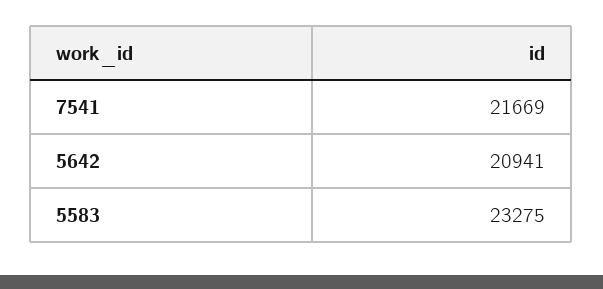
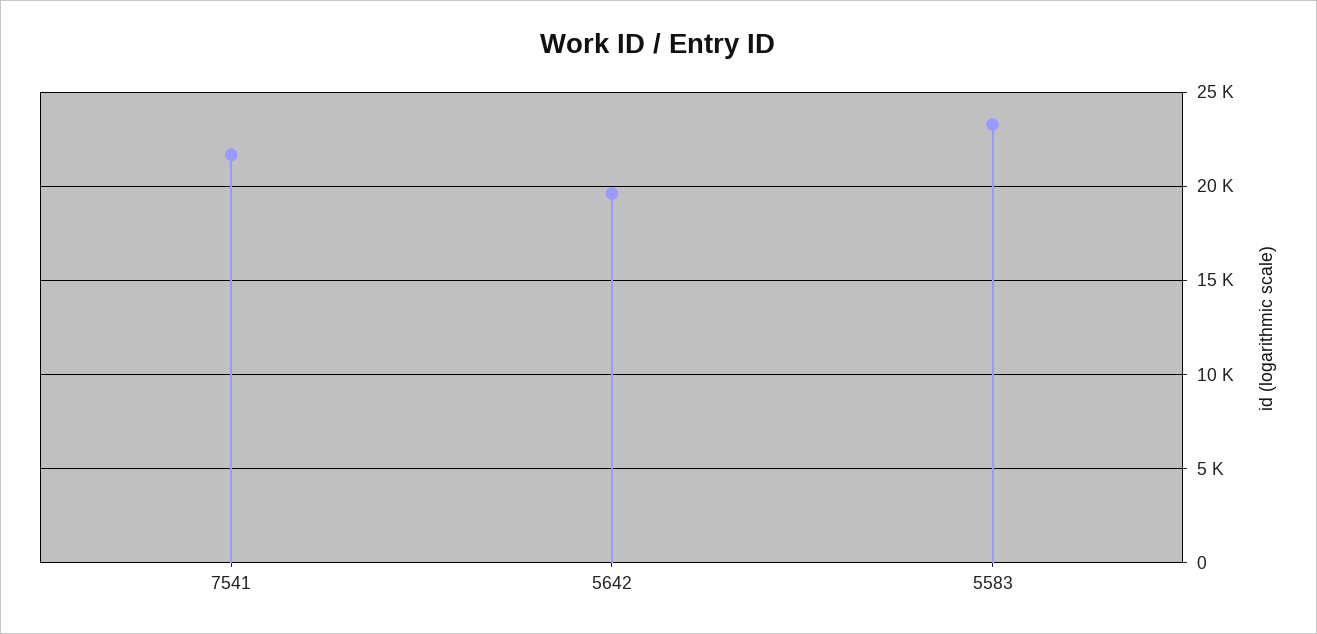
  {
    "7541": 21669,
-   "5642": 20941,
+   "5642": 19500,
    "5583": 23275
  }

